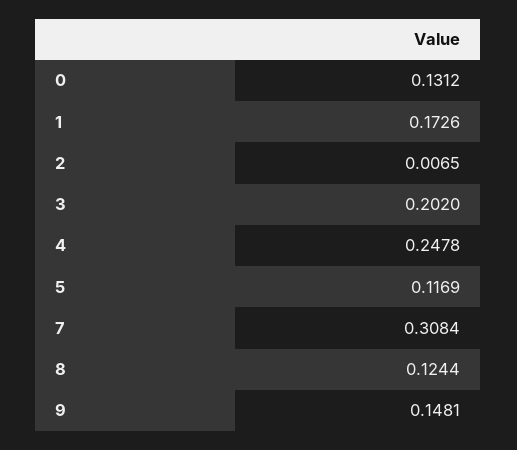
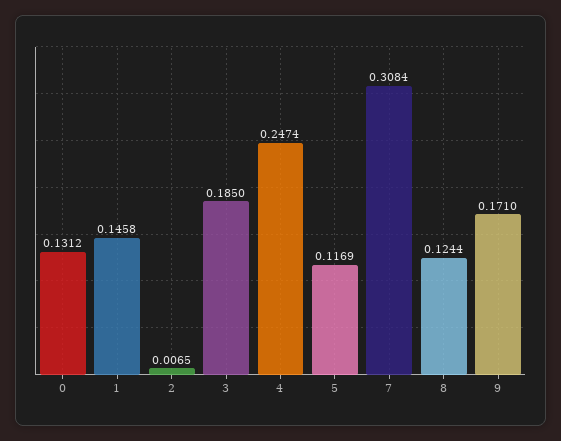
  {
    "0": 0.1312,
-   "1": 0.1726,
+   "1": 0.1458,
    "2": 0.0065,
-   "3": 0.202,
+   "3": 0.185,
-   "4": 0.2478,
+   "4": 0.2474,
    "5": 0.1169,
    "7": 0.3084,
    "8": 0.1244,
-   "9": 0.1481
+   "9": 0.171
  }

